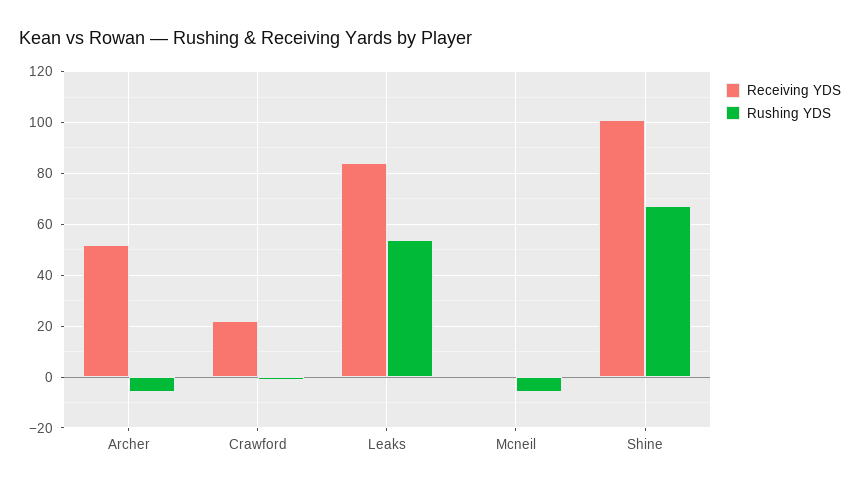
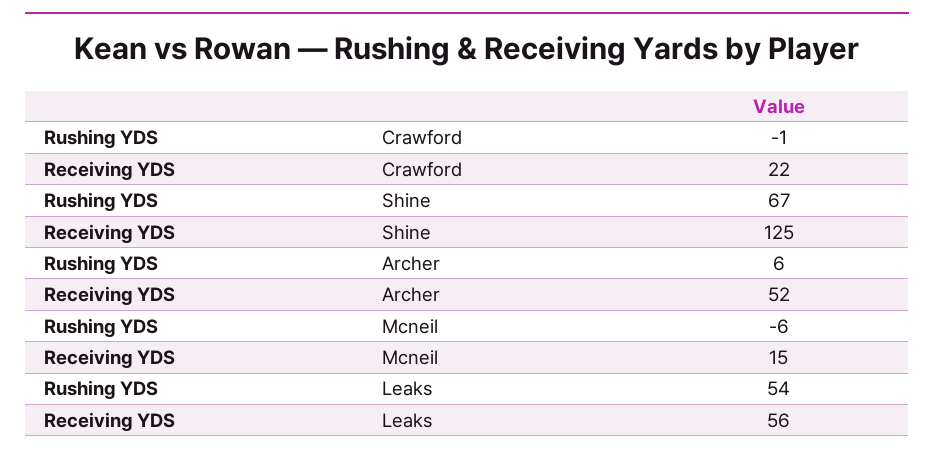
  {
    "Receiving YDS": {
      "Archer": 52,
      "Crawford": 22,
-     "Leaks": 85,
+     "Leaks": 56,
-     "Mcneil": 0,
+     "Mcneil": 15,
-     "Shine": 100
+     "Shine": 125
    },
    "Rushing YDS": {
-     "Archer": -5,
+     "Archer": 6,
      "Crawford": -1,
      "Leaks": 54,
      "Mcneil": -6,
      "Shine": 67
    }
  }

